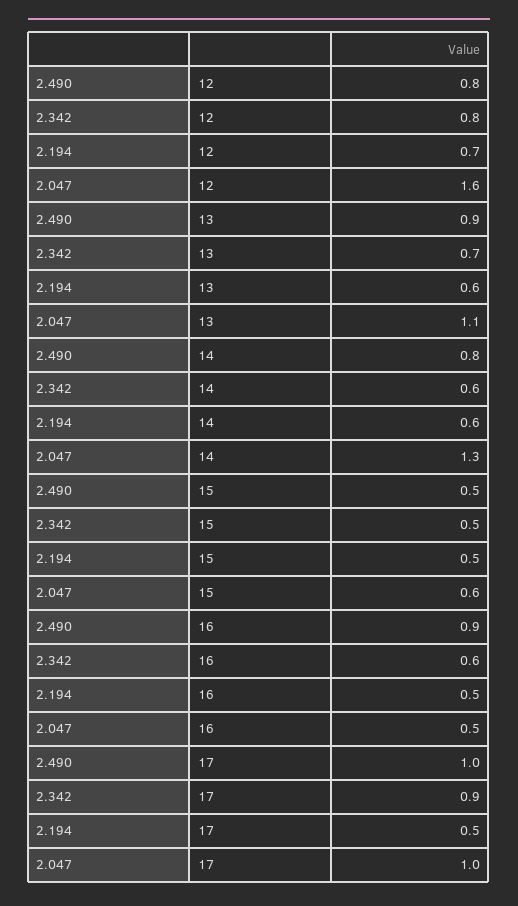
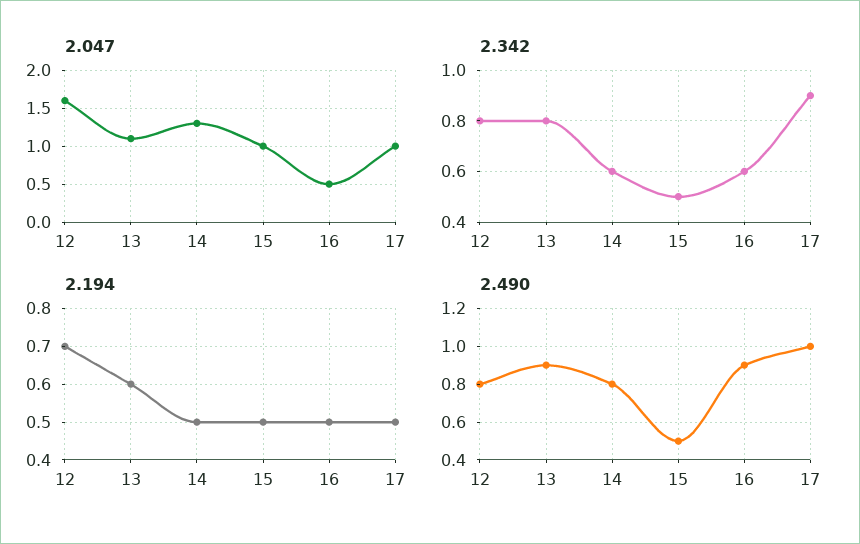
  {
    "2.490": {
      "12": 0.8,
      "13": 0.9,
      "14": 0.8,
      "15": 0.5,
      "16": 0.9,
      "17": 1
    },
    "2.342": {
      "12": 0.8,
-     "13": 0.7,
+     "13": 0.8,
      "14": 0.6,
      "15": 0.5,
      "16": 0.6,
      "17": 0.9
    },
    "2.194": {
      "12": 0.7,
      "13": 0.6,
-     "14": 0.6,
+     "14": 0.5,
      "15": 0.5,
      "16": 0.5,
      "17": 0.5
    },
    "2.047": {
      "12": 1.6,
      "13": 1.1,
      "14": 1.3,
-     "15": 0.6,
+     "15": 1,
      "16": 0.5,
      "17": 1
    }
  }

